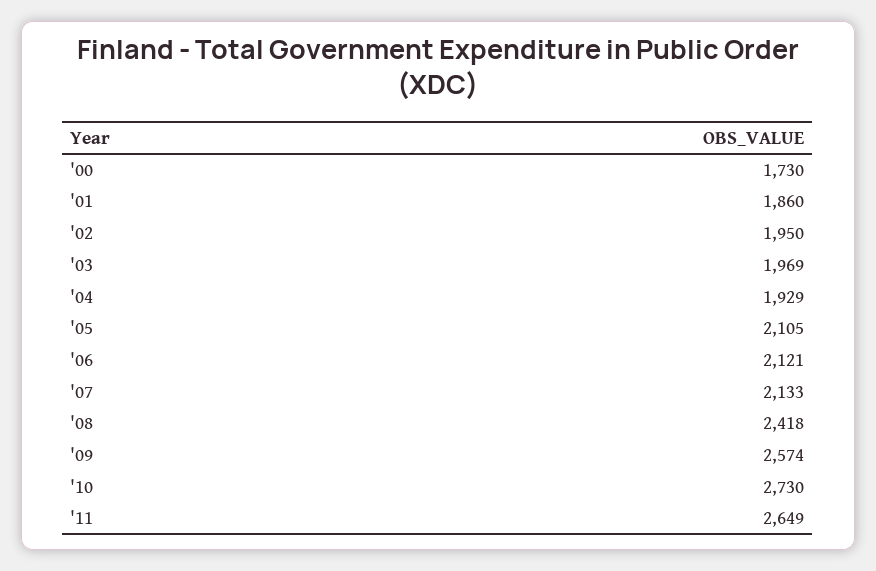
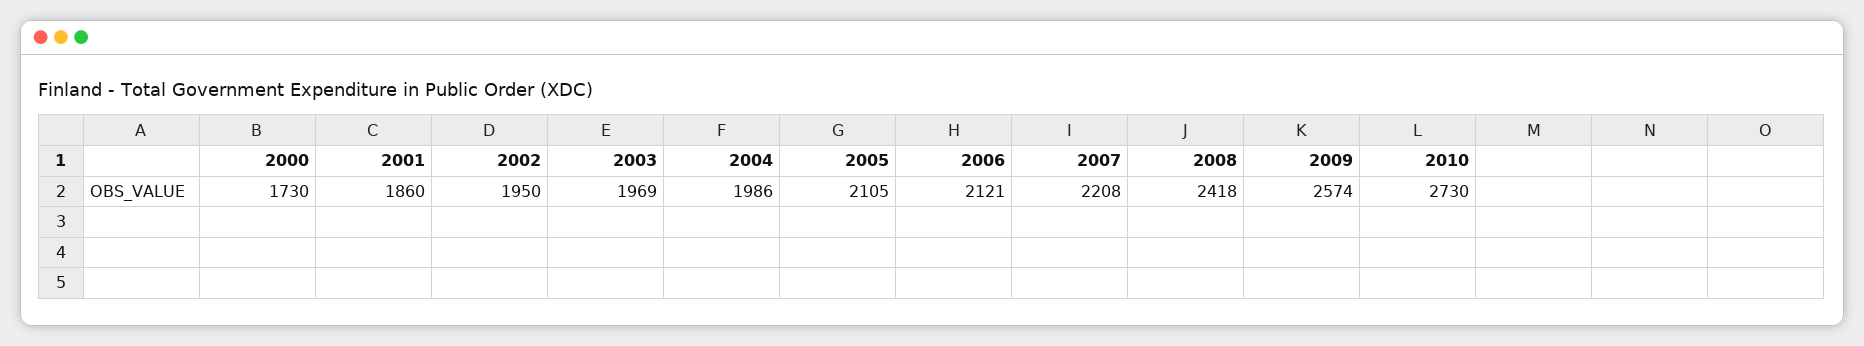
  {
    "'00": 1730,
    "'01": 1860,
    "'02": 1950,
    "'03": 1969,
-   "'04": 1929,
+   "'04": 1986,
    "'05": 2105,
    "'06": 2121,
-   "'07": 2133,
+   "'07": 2208,
    "'08": 2418,
    "'09": 2574,
-   "'10": 2730,
+   "'10": 2730
-   "'11": 2649
  }

